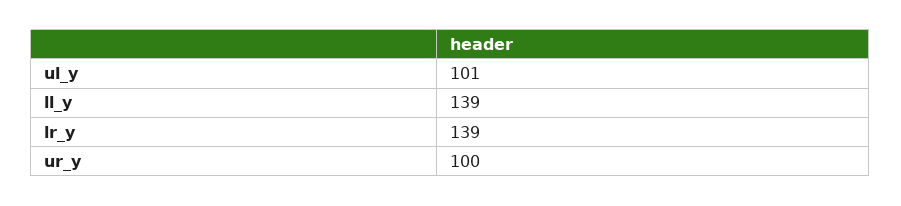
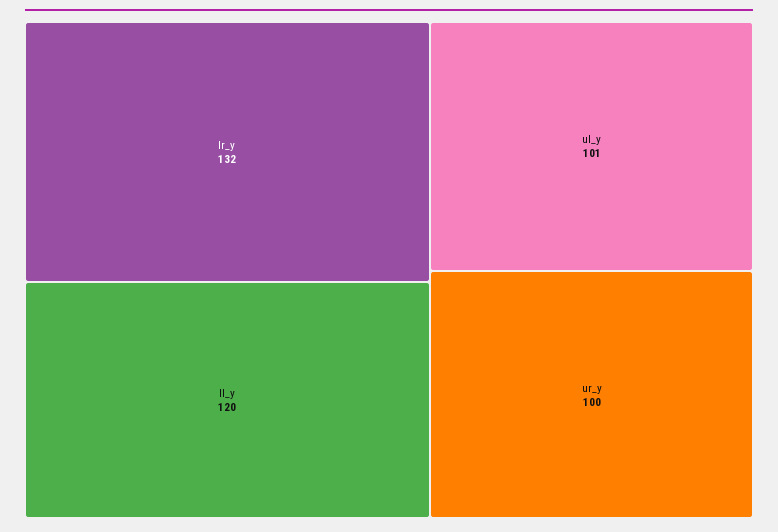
  {
    "ul_y": 101,
-   "ll_y": 139,
+   "ll_y": 120,
-   "lr_y": 139,
+   "lr_y": 132,
    "ur_y": 100
  }

